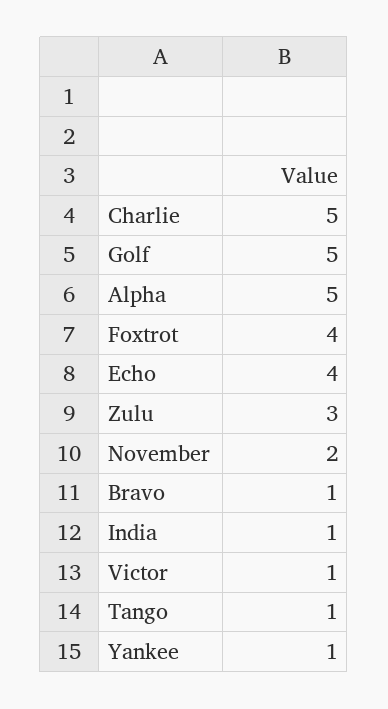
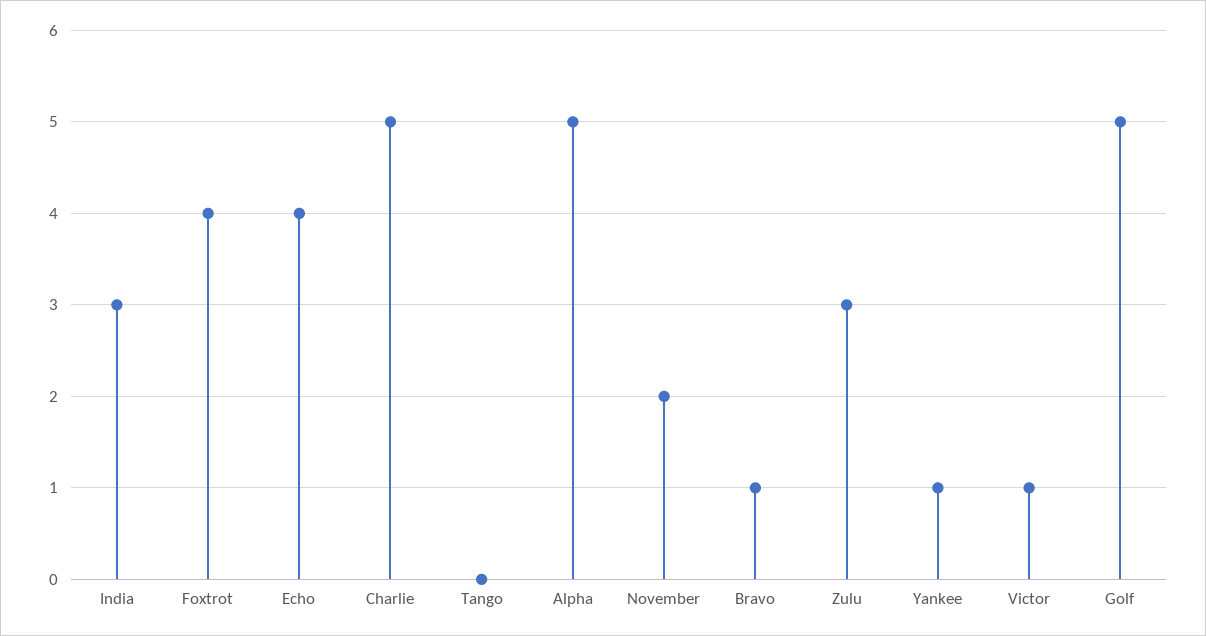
  {
    "Charlie": 5,
    "Golf": 5,
    "Alpha": 5,
    "Foxtrot": 4,
    "Echo": 4,
    "Zulu": 3,
    "November": 2,
    "Bravo": 1,
-   "India": 1,
+   "India": 3,
    "Victor": 1,
-   "Tango": 1,
+   "Tango": 0,
    "Yankee": 1
  }

